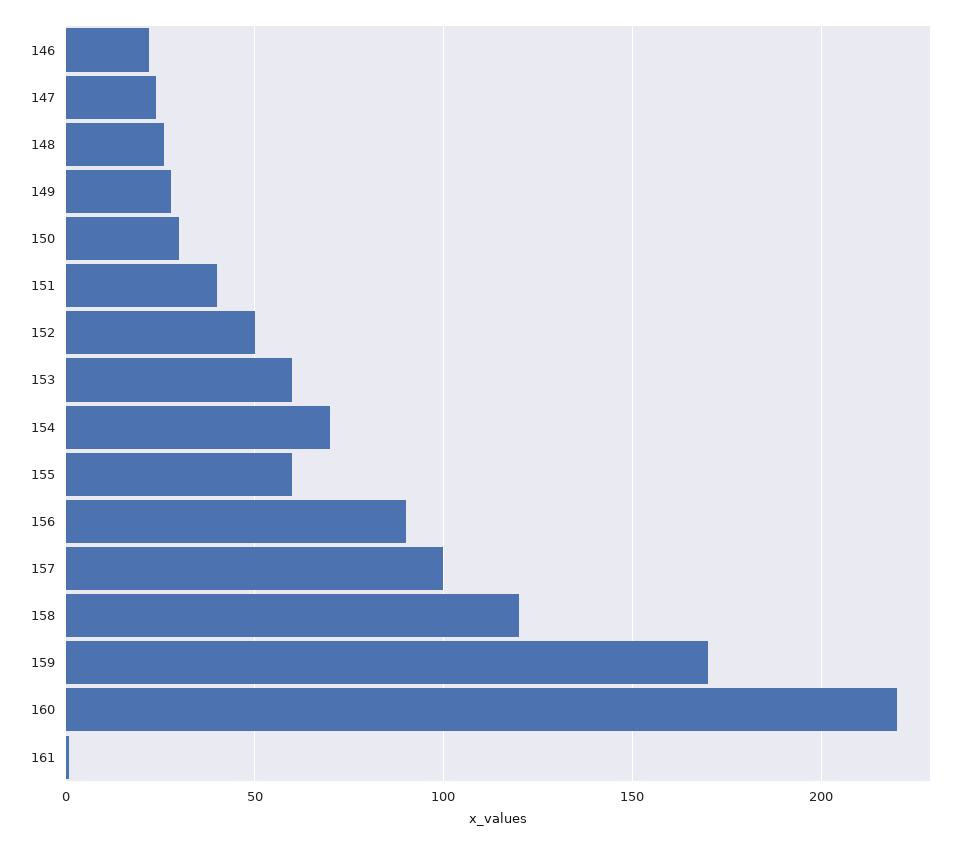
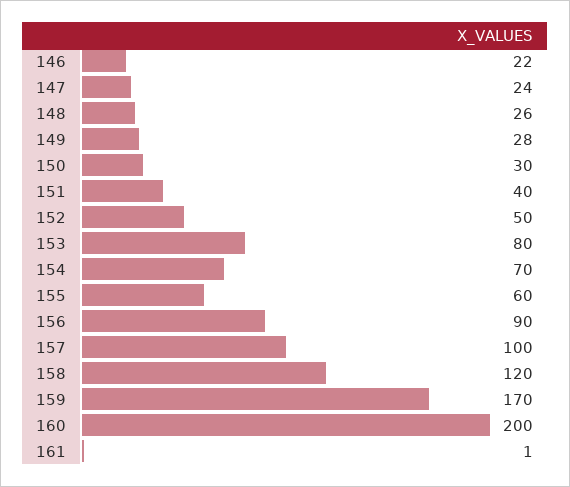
  {
    "146": 22,
    "147": 24,
    "148": 26,
    "149": 28,
    "150": 30,
    "151": 40,
    "152": 50,
-   "153": 60,
+   "153": 80,
    "154": 70,
    "155": 60,
    "156": 90,
    "157": 100,
    "158": 120,
    "159": 170,
-   "160": 220,
+   "160": 200,
    "161": 1
  }

